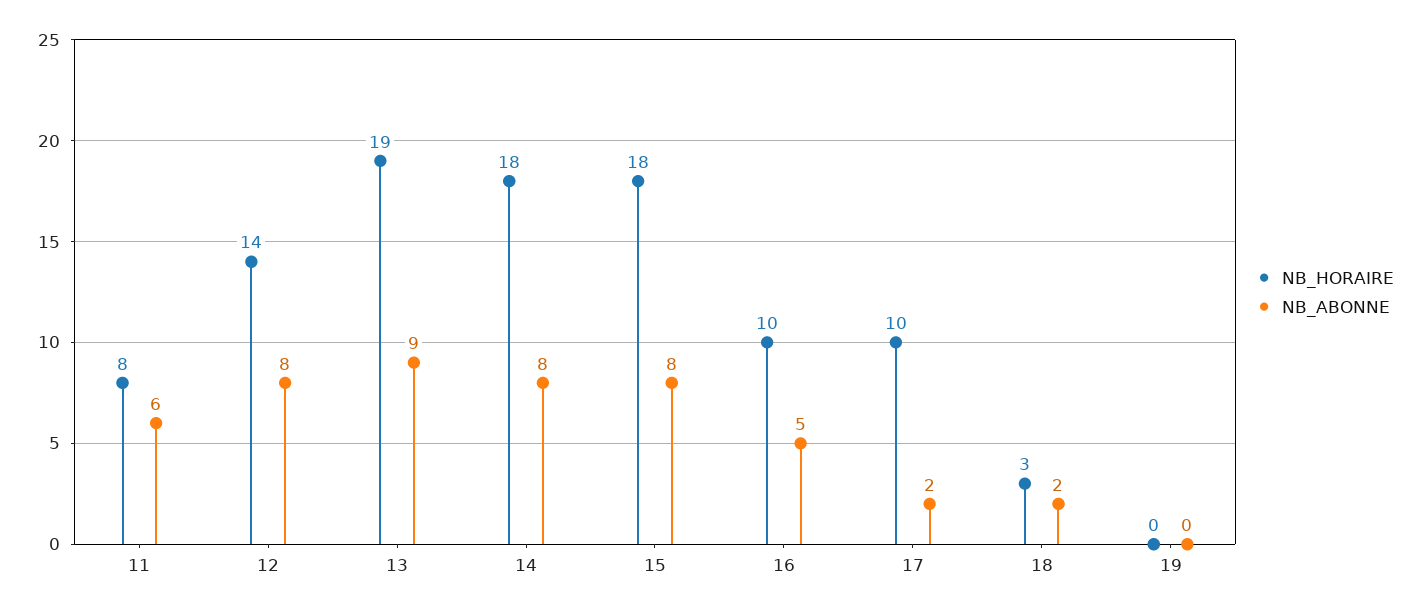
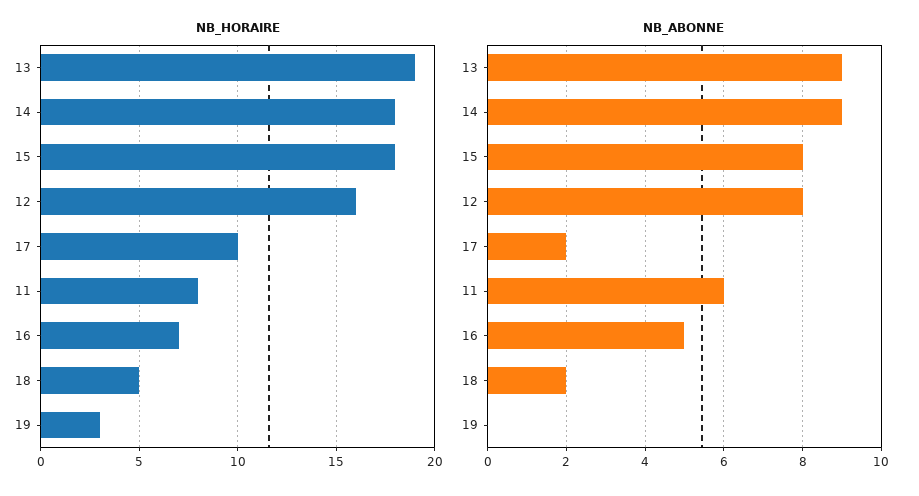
  {
    "NB_HORAIRE": {
      "11": 8,
-     "12": 14,
+     "12": 16,
      "13": 19,
      "14": 18,
      "15": 18,
-     "16": 10,
+     "16": 7,
      "17": 10,
-     "18": 3,
+     "18": 5,
-     "19": 0
+     "19": 3
    },
    "NB_ABONNE": {
      "11": 6,
      "12": 8,
      "13": 9,
-     "14": 8,
+     "14": 9,
      "15": 8,
      "16": 5,
      "17": 2,
      "18": 2,
      "19": 0
    }
  }

